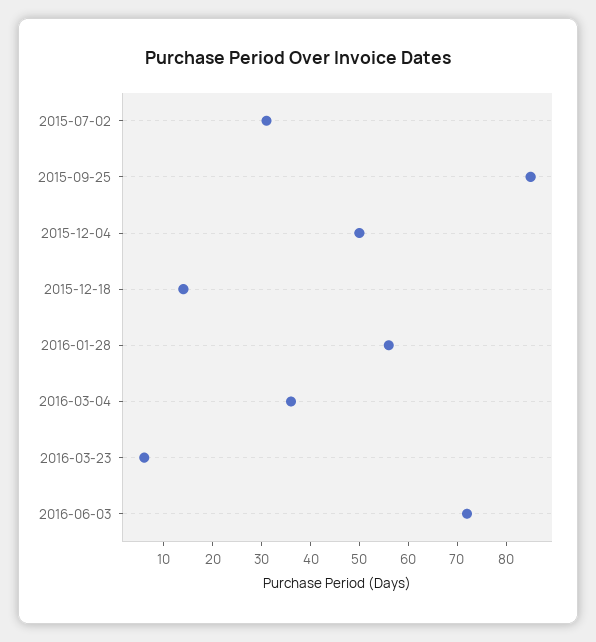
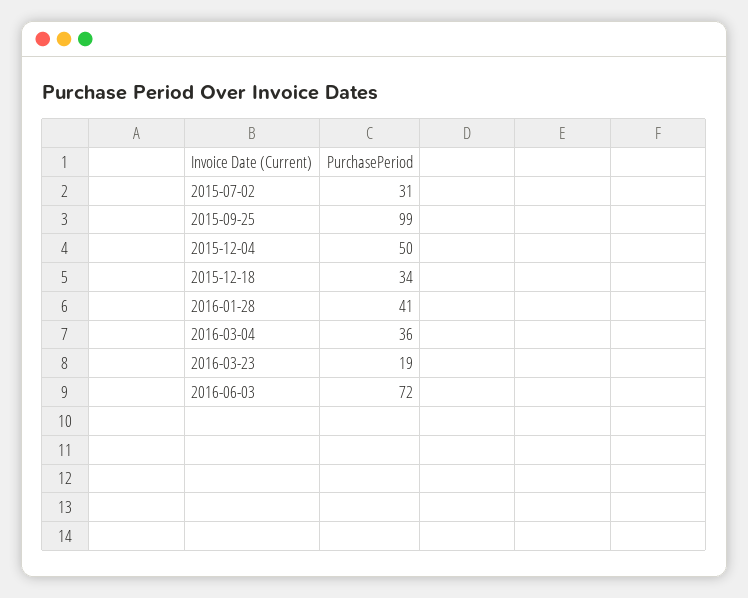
  {
    "2015-07-02": 31,
-   "2015-09-25": 85,
+   "2015-09-25": 99,
    "2015-12-04": 50,
-   "2015-12-18": 15,
+   "2015-12-18": 34,
-   "2016-01-28": 55,
+   "2016-01-28": 41,
    "2016-03-04": 36,
-   "2016-03-23": 5,
+   "2016-03-23": 19,
    "2016-06-03": 72
  }

